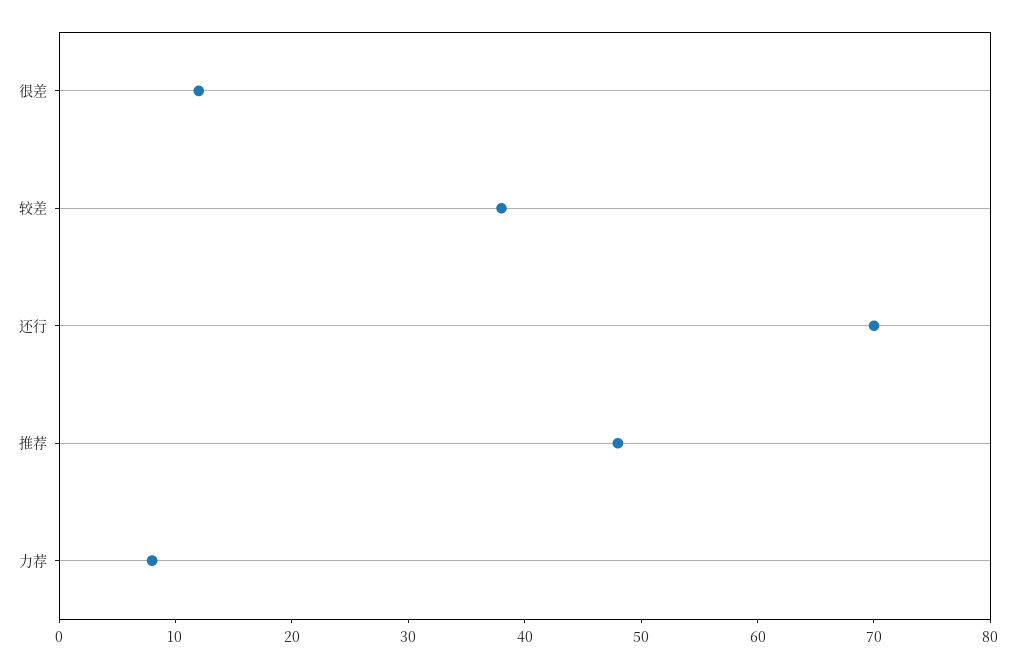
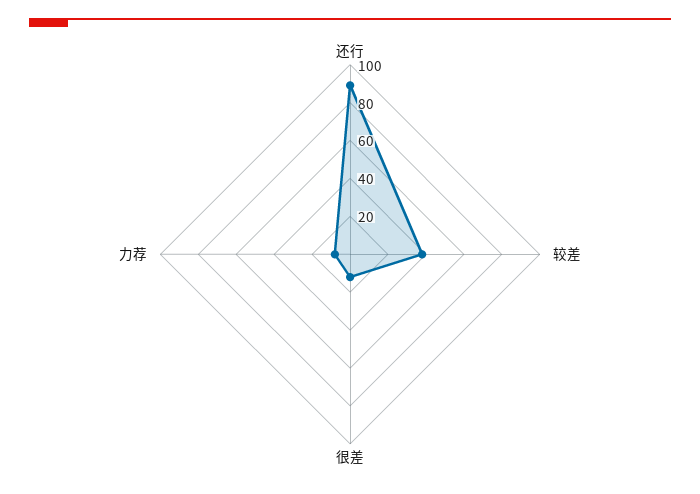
  {
    "很差": 12,
    "较差": 38,
-   "还行": 70,
+   "还行": 90,
-   "推荐": 48,
    "力荐": 8
  }

